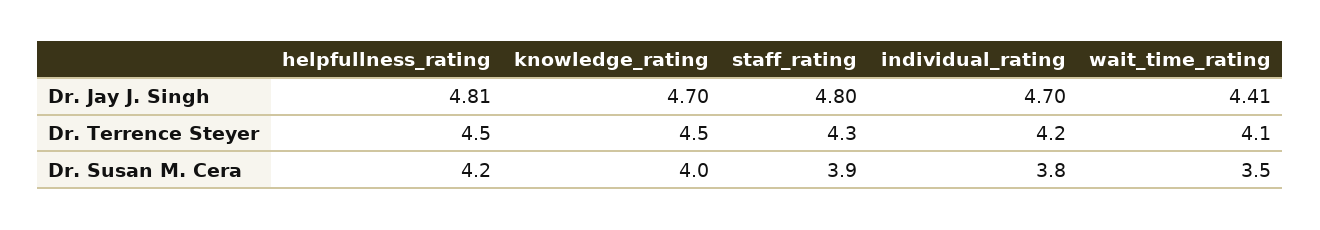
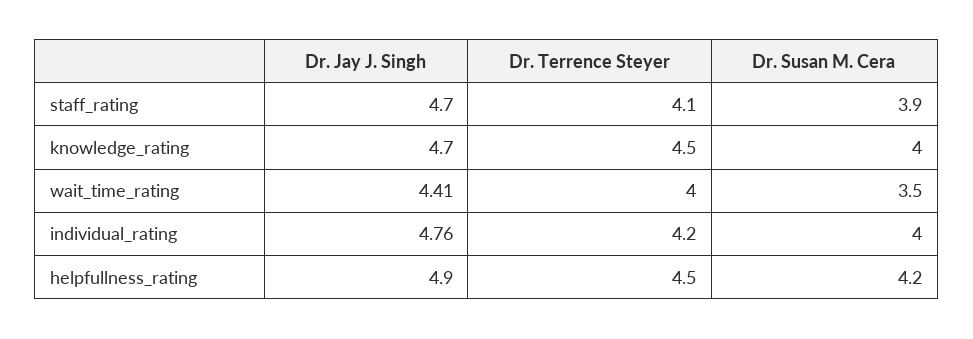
  {
    "helpfullness_rating": {
-     "Dr. Jay J. Singh": 4.81,
+     "Dr. Jay J. Singh": 4.9,
      "Dr. Terrence Steyer": 4.5,
      "Dr. Susan M. Cera": 4.2
    },
    "knowledge_rating": {
      "Dr. Jay J. Singh": 4.7,
      "Dr. Terrence Steyer": 4.5,
      "Dr. Susan M. Cera": 4
    },
    "staff_rating": {
-     "Dr. Jay J. Singh": 4.8,
+     "Dr. Jay J. Singh": 4.7,
-     "Dr. Terrence Steyer": 4.3,
+     "Dr. Terrence Steyer": 4.1,
      "Dr. Susan M. Cera": 3.9
    },
    "individual_rating": {
-     "Dr. Jay J. Singh": 4.7,
+     "Dr. Jay J. Singh": 4.76,
      "Dr. Terrence Steyer": 4.2,
-     "Dr. Susan M. Cera": 3.8
+     "Dr. Susan M. Cera": 4
    },
    "wait_time_rating": {
      "Dr. Jay J. Singh": 4.41,
-     "Dr. Terrence Steyer": 4.1,
+     "Dr. Terrence Steyer": 4,
      "Dr. Susan M. Cera": 3.5
    }
  }

